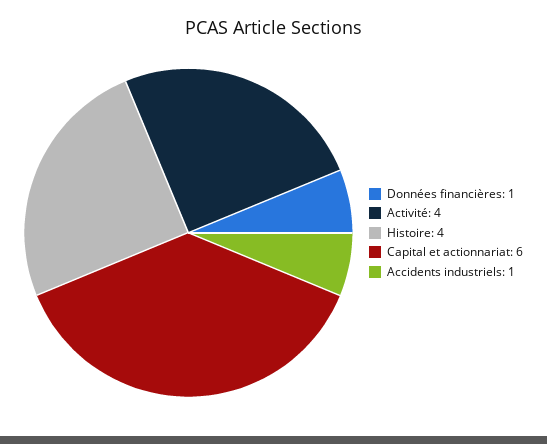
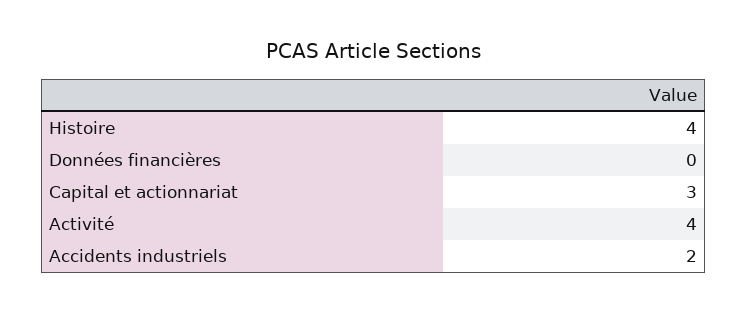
  {
-   "Données financières": 1,
+   "Données financières": 0,
    "Activité": 4,
    "Histoire": 4,
-   "Capital et actionnariat": 6,
+   "Capital et actionnariat": 3,
-   "Accidents industriels": 1
+   "Accidents industriels": 2
  }

